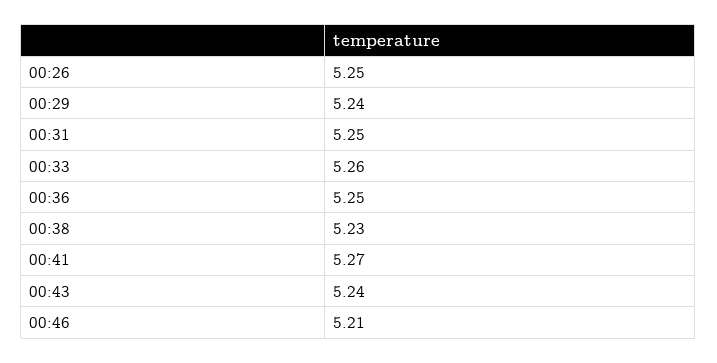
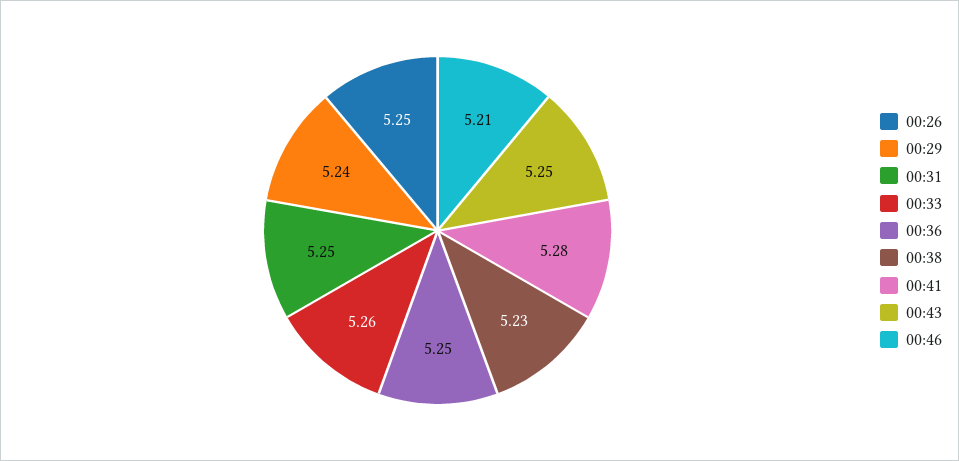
  {
    "00:26": 5.25,
    "00:29": 5.24,
    "00:31": 5.25,
    "00:33": 5.26,
    "00:36": 5.25,
    "00:38": 5.23,
-   "00:41": 5.27,
+   "00:41": 5.28,
-   "00:43": 5.24,
+   "00:43": 5.25,
    "00:46": 5.21
  }

